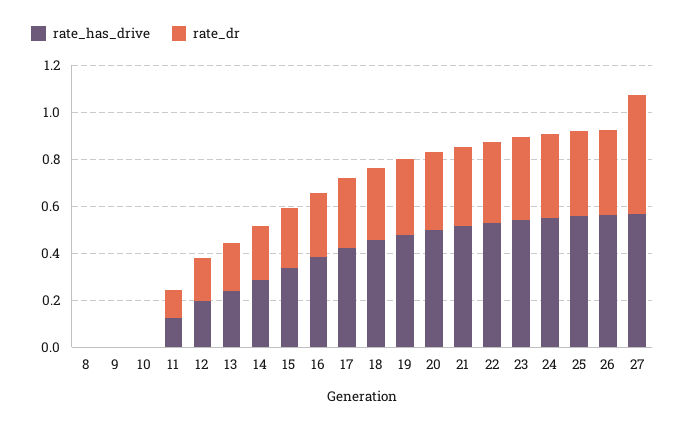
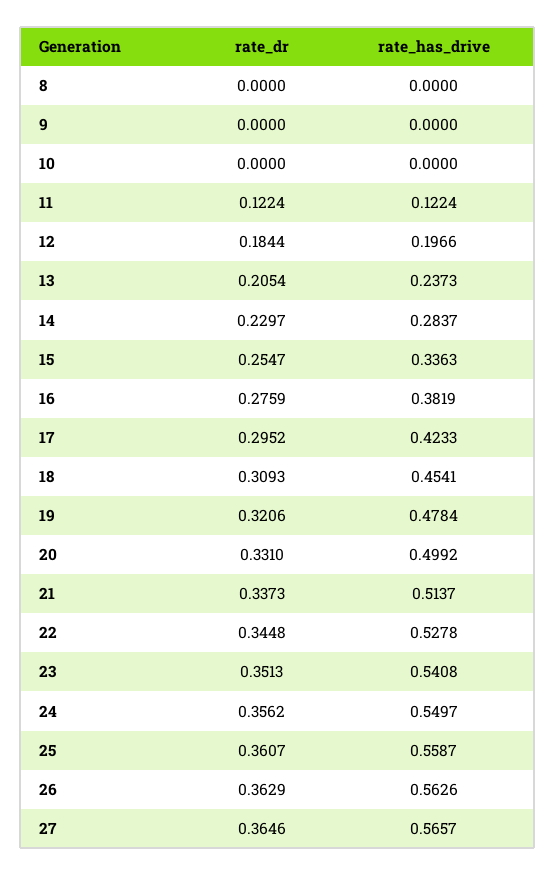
  {
    "rate_has_drive": {
      "8": 0,
      "9": 0,
      "10": 0,
      "11": 0.1224,
      "12": 0.1966,
      "13": 0.2373,
      "14": 0.2837,
      "15": 0.3363,
      "16": 0.3819,
      "17": 0.4233,
      "18": 0.4541,
      "19": 0.4784,
      "20": 0.4992,
      "21": 0.5137,
      "22": 0.5278,
      "23": 0.5408,
      "24": 0.5497,
      "25": 0.5587,
      "26": 0.5626,
      "27": 0.5657
    },
    "rate_dr": {
      "8": 0,
      "9": 0,
      "10": 0,
      "11": 0.1224,
      "12": 0.1844,
      "13": 0.2054,
      "14": 0.2297,
      "15": 0.2547,
      "16": 0.2759,
      "17": 0.2952,
      "18": 0.3093,
      "19": 0.3206,
      "20": 0.331,
      "21": 0.3373,
      "22": 0.3448,
      "23": 0.3513,
      "24": 0.3562,
      "25": 0.3607,
      "26": 0.3629,
-     "27": 0.5
+     "27": 0.3646
    }
  }

